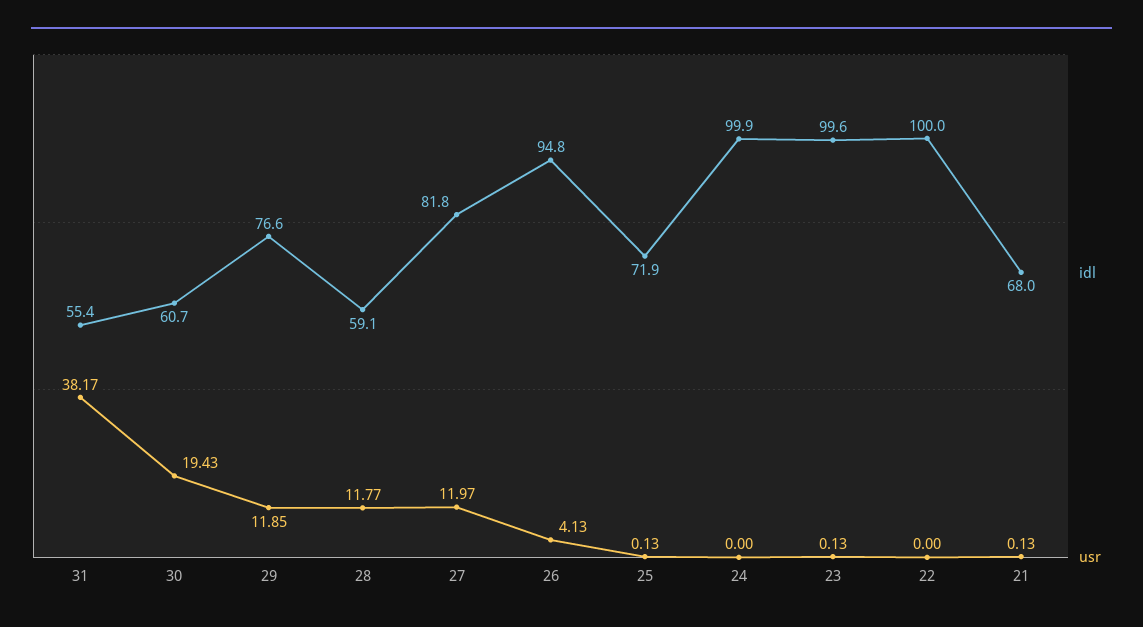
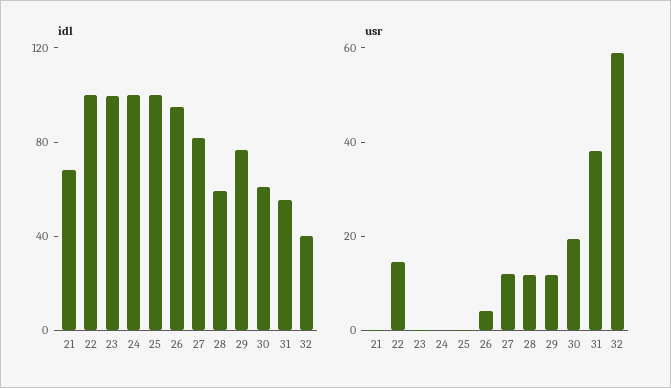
  {
    "idl": {
      "31": 55.4,
      "30": 60.7,
      "29": 76.6,
      "28": 59.1,
      "27": 81.8,
      "26": 94.8,
-     "25": 71.9,
+     "25": 100,
      "24": 99.9,
      "23": 99.6,
      "22": 100,
-     "21": 68
+     "21": 68,
+     "32": 40
    },
    "usr": {
      "31": 38.17,
      "30": 19.43,
      "29": 11.85,
      "28": 11.77,
      "27": 11.97,
      "26": 4.13,
      "25": 0.13,
      "24": 0,
      "23": 0.13,
-     "22": 0,
+     "22": 15,
-     "21": 0.13
+     "21": 0.13,
+     "32": 60
    }
  }

